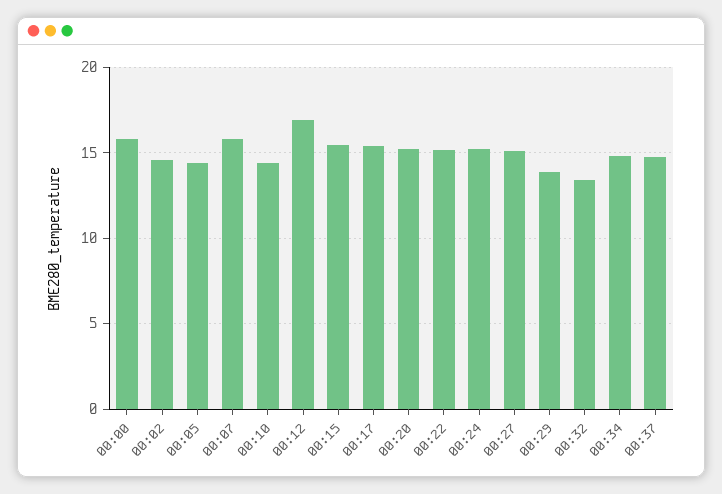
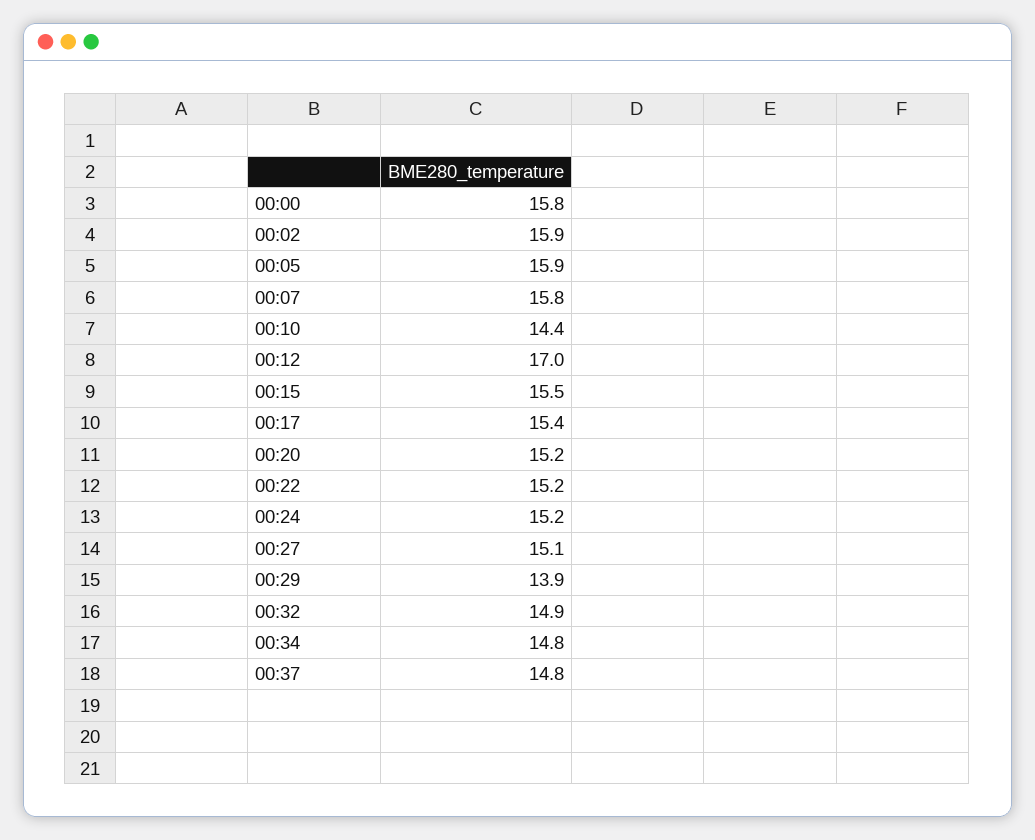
  {
    "00:00": 15.8,
-   "00:02": 14.5,
+   "00:02": 15.9,
-   "00:05": 14.5,
+   "00:05": 15.9,
    "00:07": 15.8,
    "00:10": 14.4,
    "00:12": 17,
    "00:15": 15.5,
    "00:17": 15.4,
    "00:20": 15.2,
    "00:22": 15.2,
    "00:24": 15.2,
    "00:27": 15.1,
    "00:29": 13.9,
-   "00:32": 13.5,
+   "00:32": 14.9,
    "00:34": 14.8,
    "00:37": 14.8
  }

